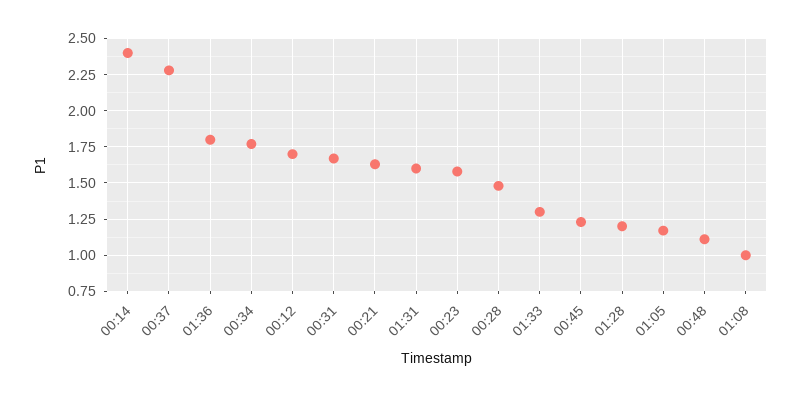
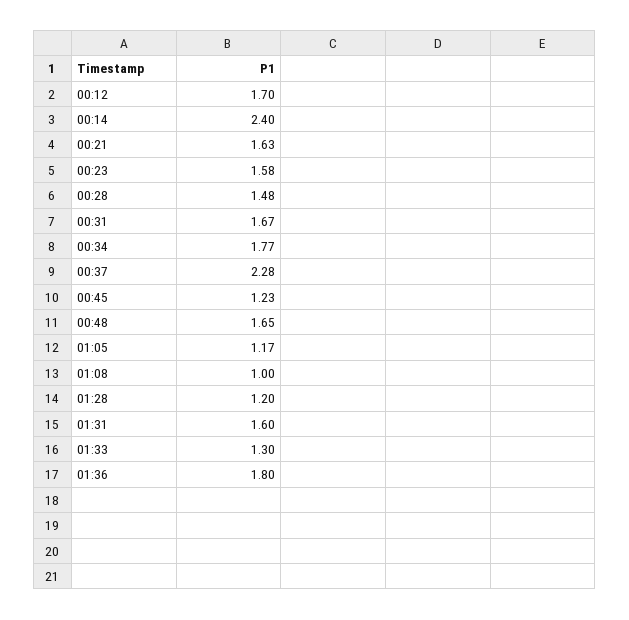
  {
    "00:14": 2.4,
    "00:37": 2.28,
    "01:36": 1.8,
    "00:34": 1.77,
    "00:12": 1.7,
    "00:31": 1.67,
    "00:21": 1.63,
    "01:31": 1.6,
    "00:23": 1.58,
    "00:28": 1.48,
    "01:33": 1.3,
    "00:45": 1.23,
    "01:28": 1.2,
    "01:05": 1.17,
-   "00:48": 1.1,
+   "00:48": 1.65,
    "01:08": 1
  }

